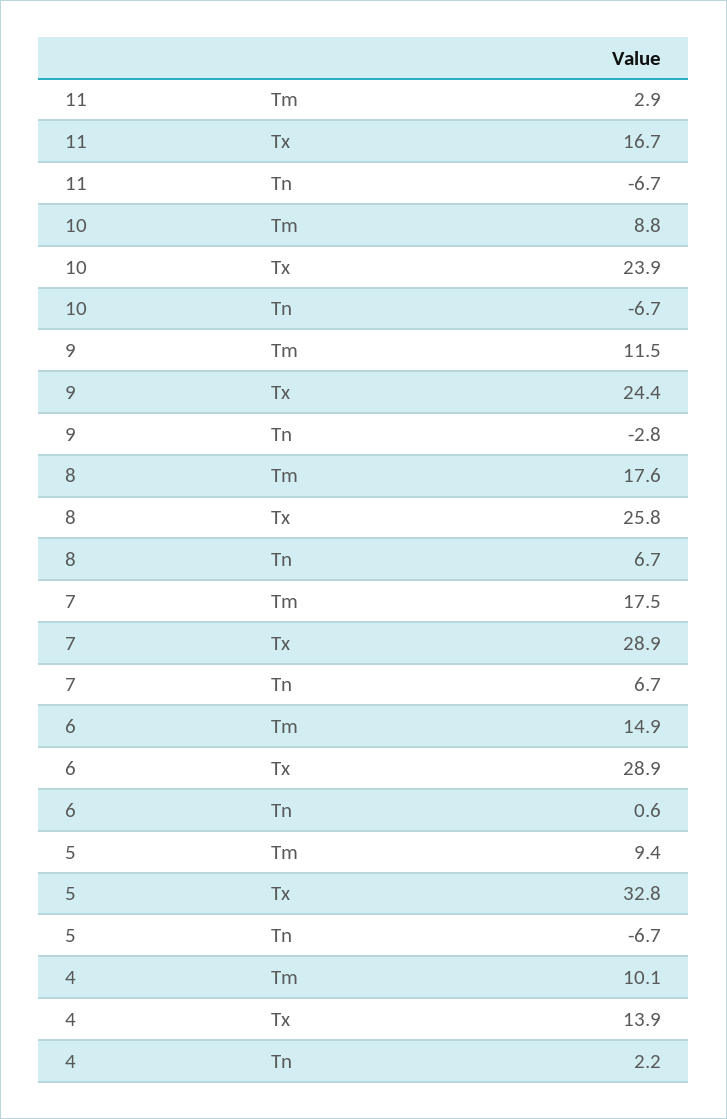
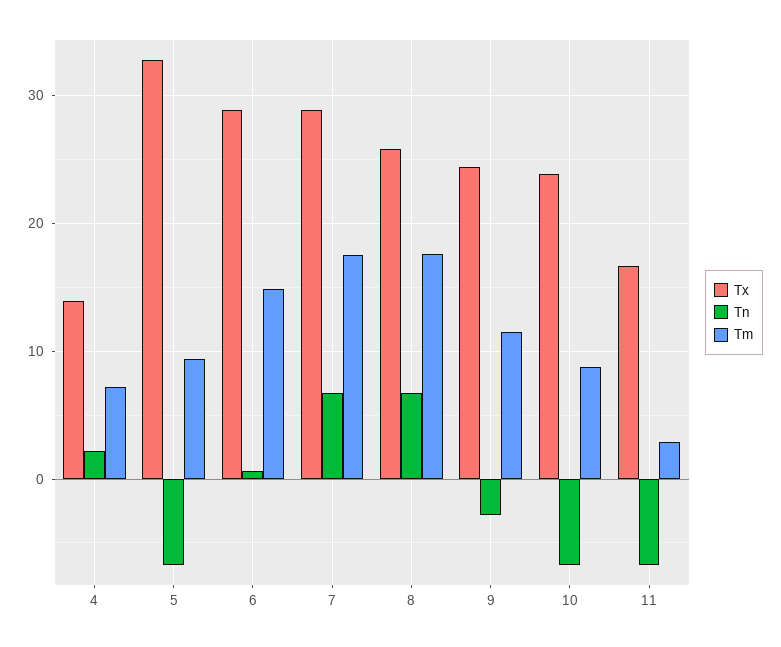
  {
    "Tm": {
      "11": 2.9,
      "10": 8.8,
      "9": 11.5,
      "8": 17.6,
      "7": 17.5,
      "6": 14.9,
      "5": 9.4,
-     "4": 10.1
+     "4": 7
    },
    "Tx": {
      "11": 16.7,
      "10": 23.9,
      "9": 24.4,
      "8": 25.8,
      "7": 28.9,
      "6": 28.9,
      "5": 32.8,
      "4": 13.9
    },
    "Tn": {
      "11": -6.7,
      "10": -6.7,
      "9": -2.8,
      "8": 6.7,
      "7": 6.7,
      "6": 0.6,
      "5": -6.7,
      "4": 2.2
    }
  }

